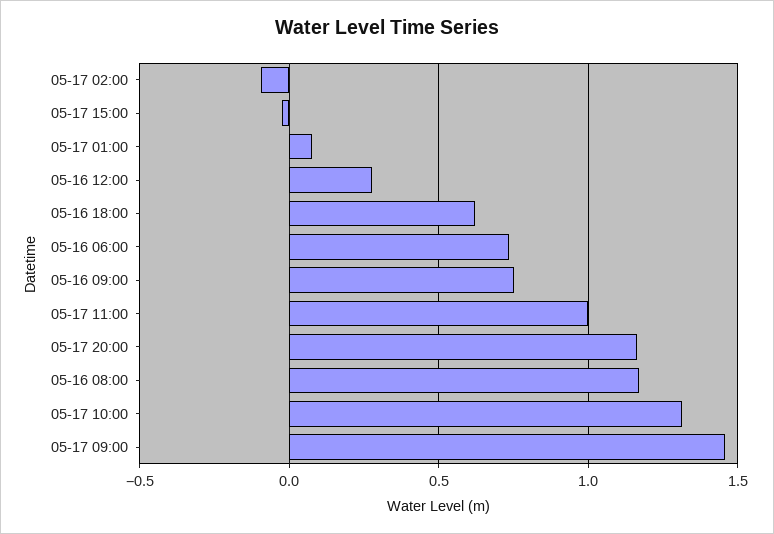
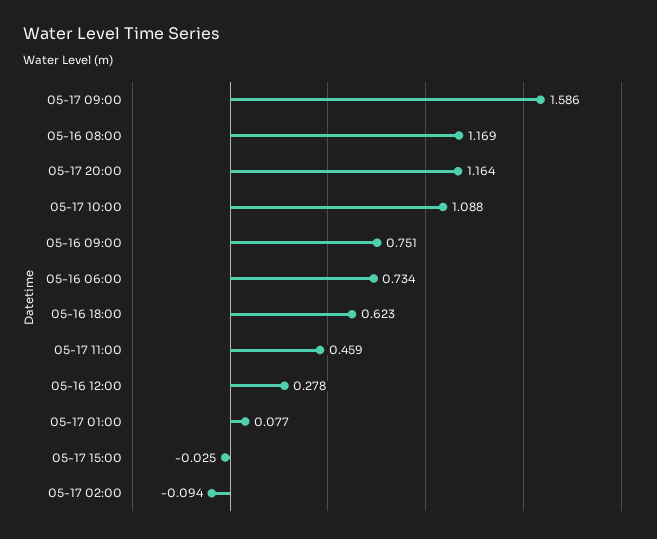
  {
    "05-17 02:00": -0.094,
    "05-17 15:00": -0.025,
    "05-17 01:00": 0.077,
    "05-16 12:00": 0.278,
    "05-16 18:00": 0.623,
    "05-16 06:00": 0.734,
    "05-16 09:00": 0.751,
-   "05-17 11:00": 1,
+   "05-17 11:00": 0.459,
    "05-17 20:00": 1.164,
    "05-16 08:00": 1.169,
-   "05-17 10:00": 1.3,
+   "05-17 10:00": 1.088,
-   "05-17 09:00": 1.45
+   "05-17 09:00": 1.586
  }

